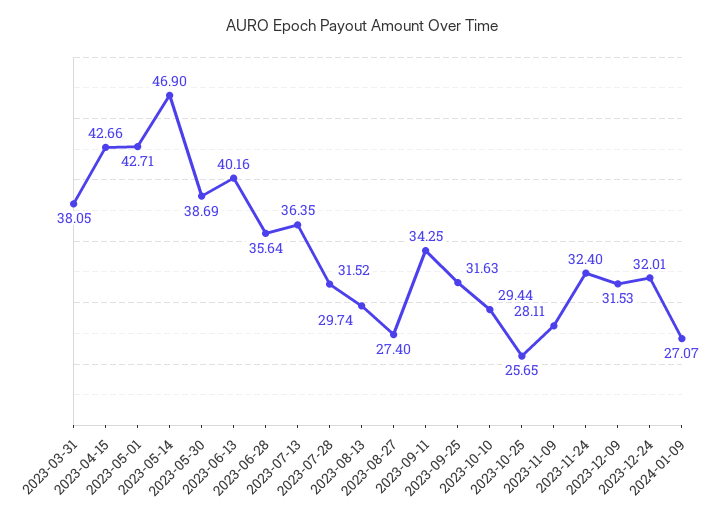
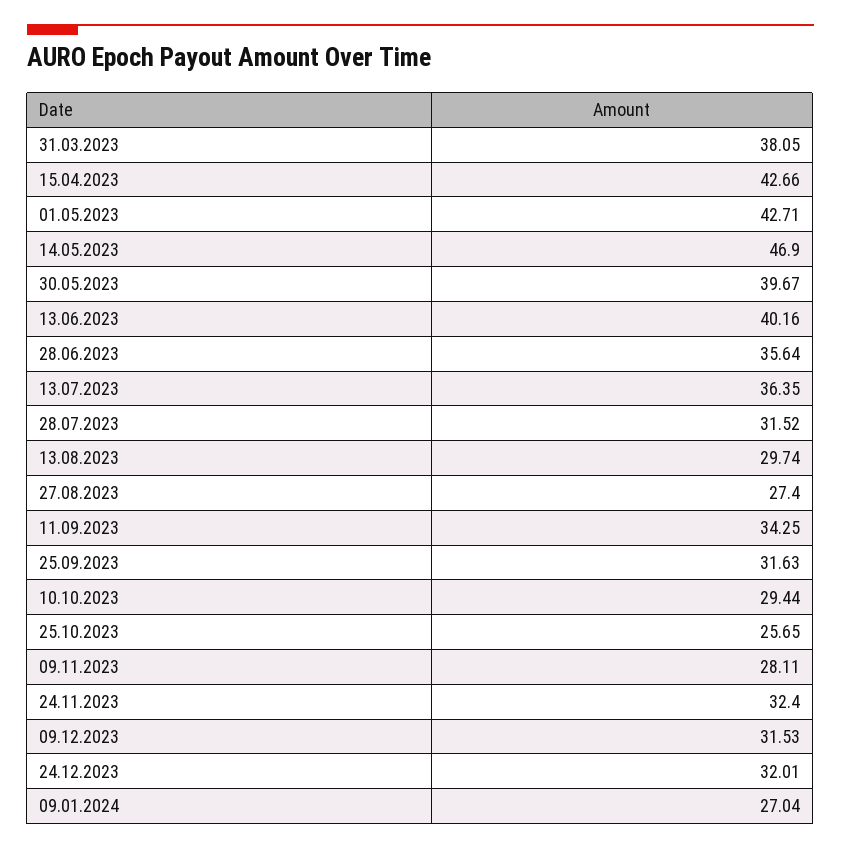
  {
    "2023-03-31": 38.05,
    "2023-04-15": 42.66,
    "2023-05-01": 42.71,
    "2023-05-14": 46.9,
-   "2023-05-30": 38.69,
+   "2023-05-30": 39.67,
    "2023-06-13": 40.16,
    "2023-06-28": 35.64,
    "2023-07-13": 36.35,
    "2023-07-28": 31.52,
    "2023-08-13": 29.74,
    "2023-08-27": 27.4,
    "2023-09-11": 34.25,
    "2023-09-25": 31.63,
    "2023-10-10": 29.44,
    "2023-10-25": 25.65,
    "2023-11-09": 28.11,
    "2023-11-24": 32.4,
    "2023-12-09": 31.53,
    "2023-12-24": 32.01,
-   "2024-01-09": 27.07
+   "2024-01-09": 27.04
  }

